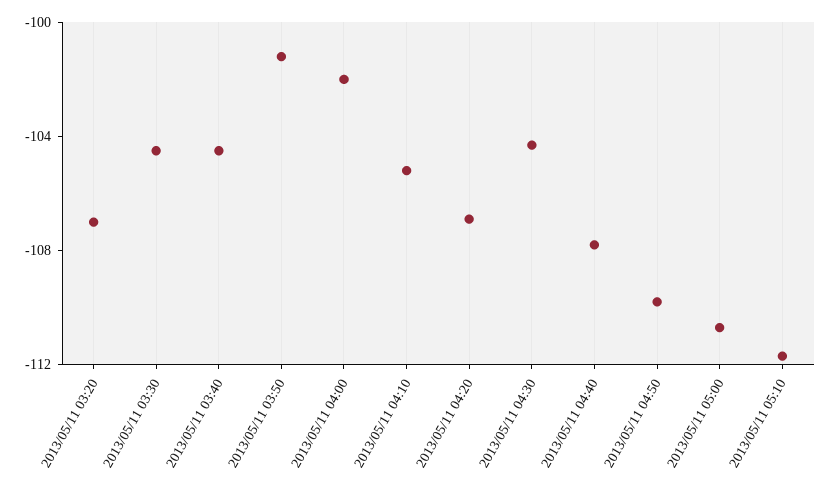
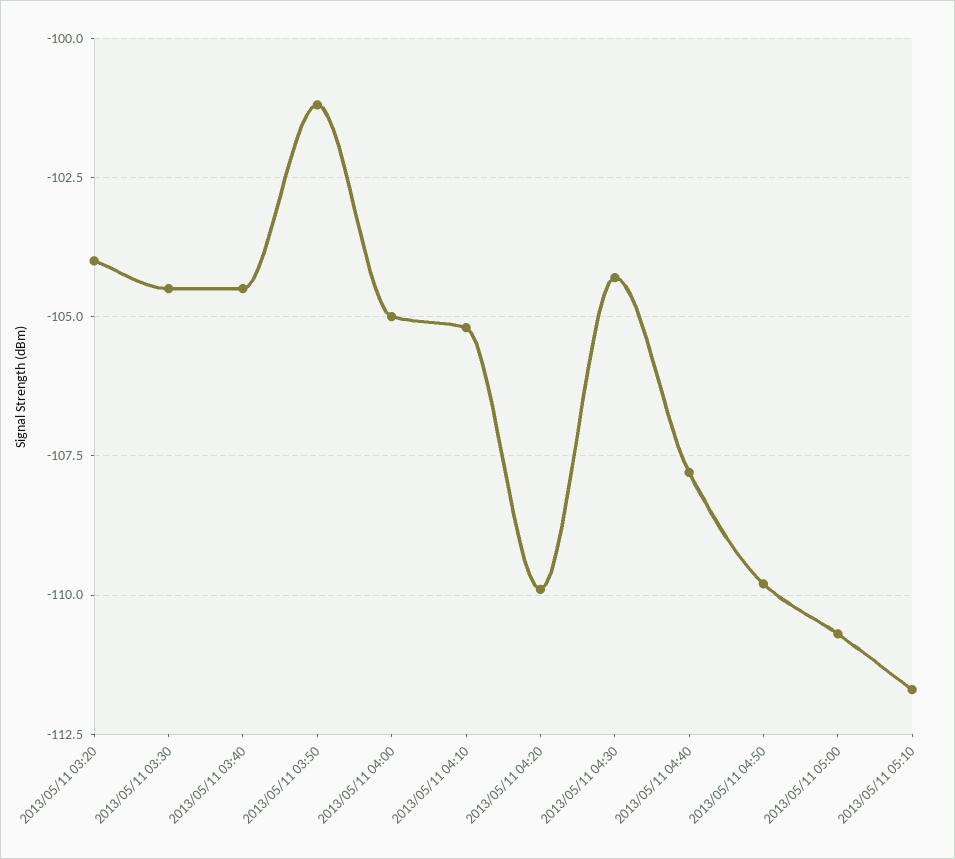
  {
-   "2013/05/11 03:20": -107,
+   "2013/05/11 03:20": -104,
    "2013/05/11 03:30": -104.5,
    "2013/05/11 03:40": -104.5,
    "2013/05/11 03:50": -101,
-   "2013/05/11 04:00": -102,
+   "2013/05/11 04:00": -105,
    "2013/05/11 04:10": -105,
-   "2013/05/11 04:20": -107,
+   "2013/05/11 04:20": -110,
    "2013/05/11 04:30": -104.5,
    "2013/05/11 04:40": -108,
    "2013/05/11 04:50": -110,
    "2013/05/11 05:00": -110.5,
    "2013/05/11 05:10": -111.5
  }

